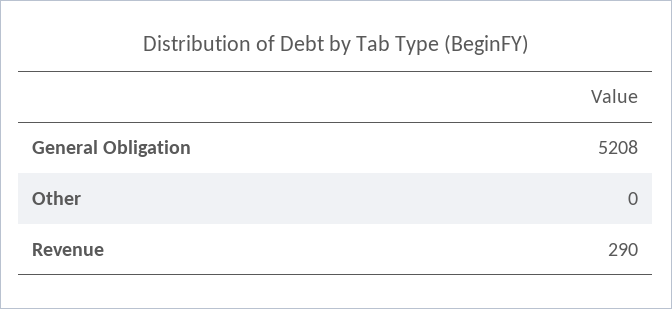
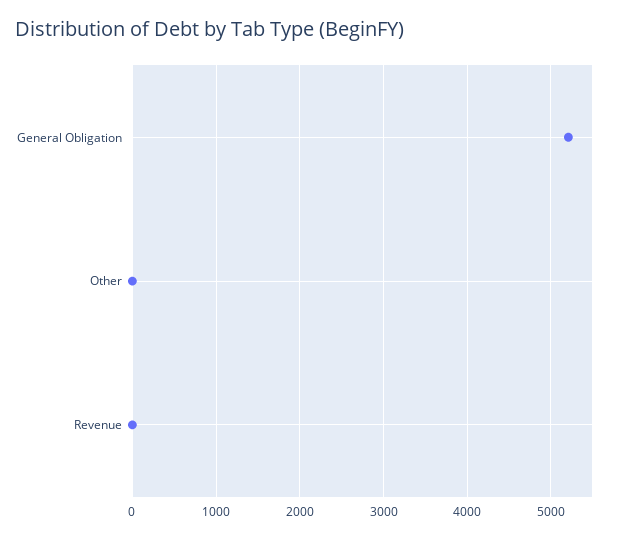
  {
    "General Obligation": 5208,
    "Other": 0,
-   "Revenue": 290
+   "Revenue": 0
  }

